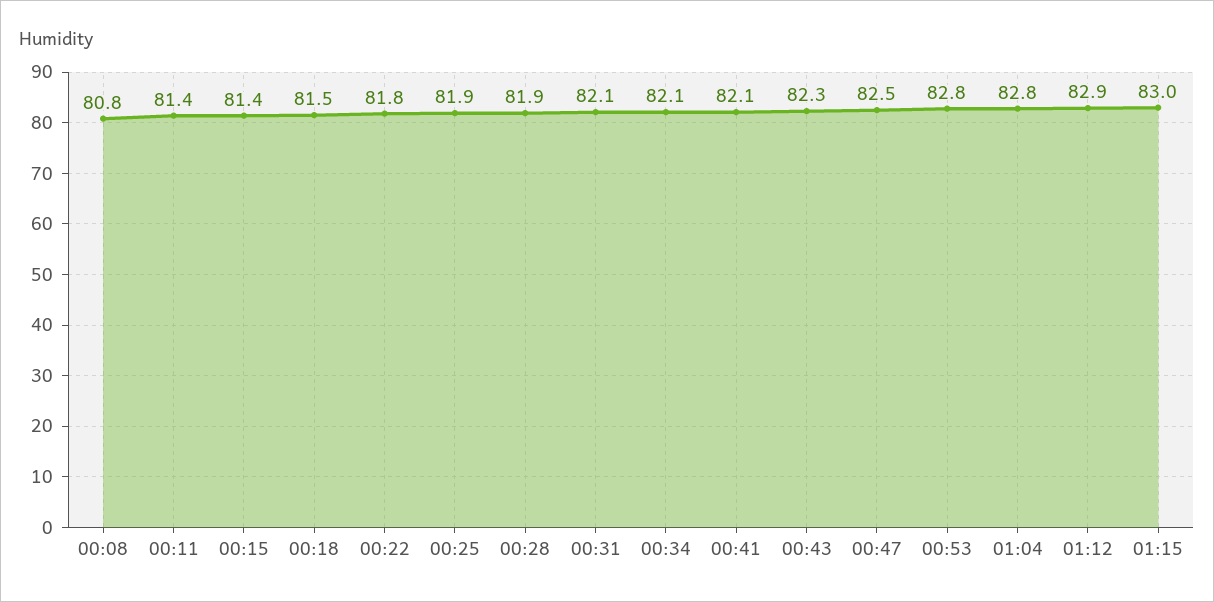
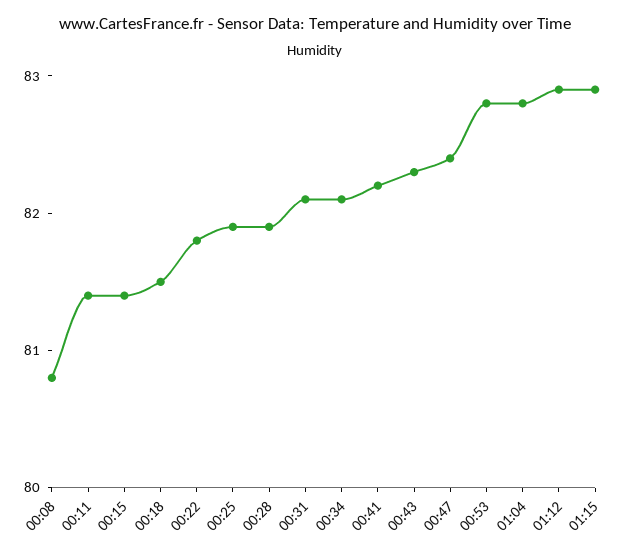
  {
    "00:08": 80.8,
    "00:11": 81.4,
    "00:15": 81.4,
    "00:18": 81.5,
    "00:22": 81.8,
    "00:25": 81.9,
    "00:28": 81.9,
    "00:31": 82.1,
    "00:34": 82.1,
-   "00:41": 82.1,
+   "00:41": 82.2,
    "00:43": 82.3,
-   "00:47": 82.5,
+   "00:47": 82.4,
    "00:53": 82.8,
    "01:04": 82.8,
    "01:12": 82.9,
-   "01:15": 83
+   "01:15": 82.9
  }

